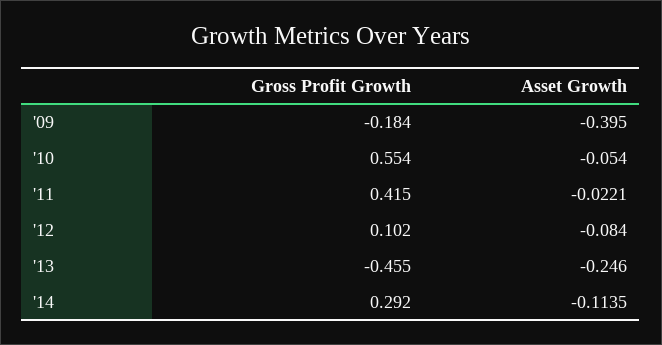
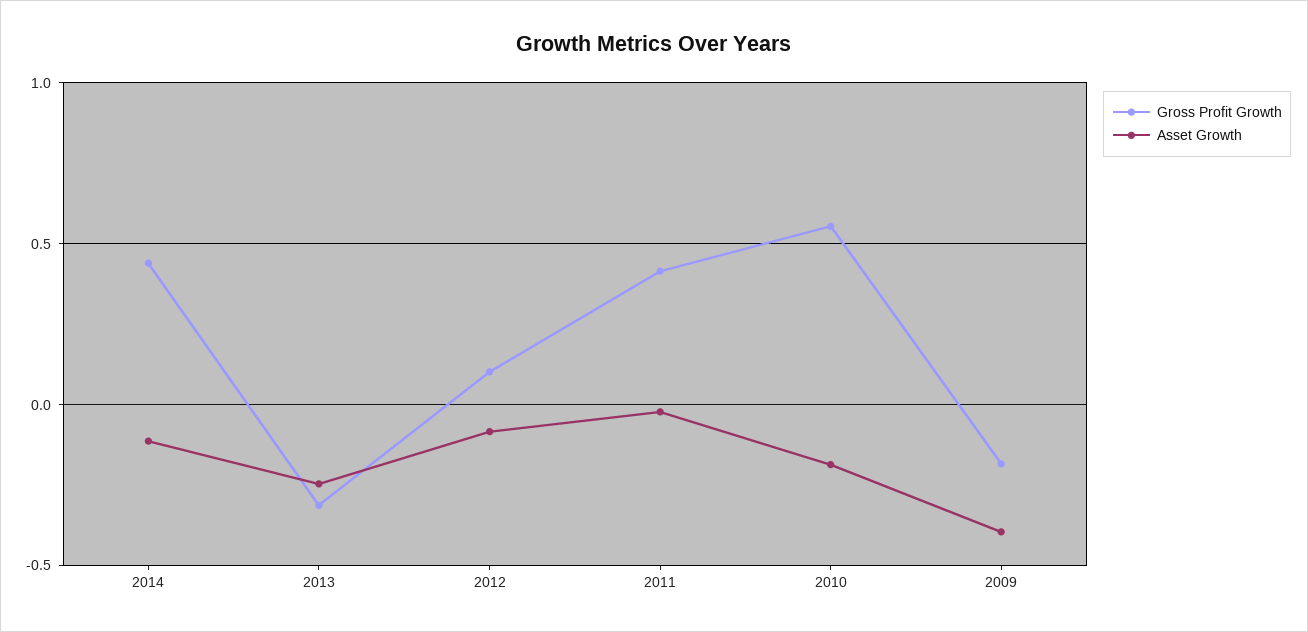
  {
    "Gross Profit Growth": {
      "'09": -0.184,
      "'10": 0.554,
      "'11": 0.415,
      "'12": 0.102,
-     "'13": -0.455,
+     "'13": -0.3,
-     "'14": 0.292
+     "'14": 0.45
    },
    "Asset Growth": {
      "'09": -0.395,
-     "'10": -0.054,
+     "'10": -0.2,
      "'11": -0.0221,
      "'12": -0.084,
      "'13": -0.246,
      "'14": -0.1135
    }
  }

